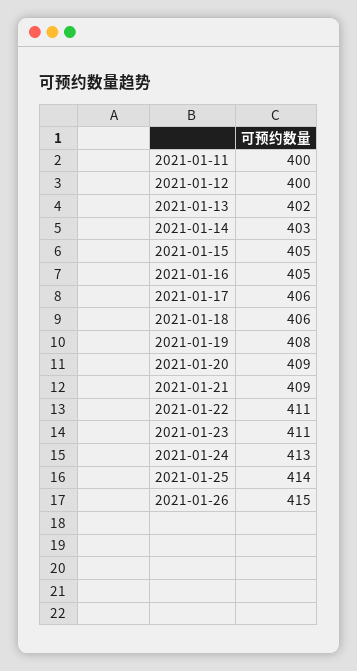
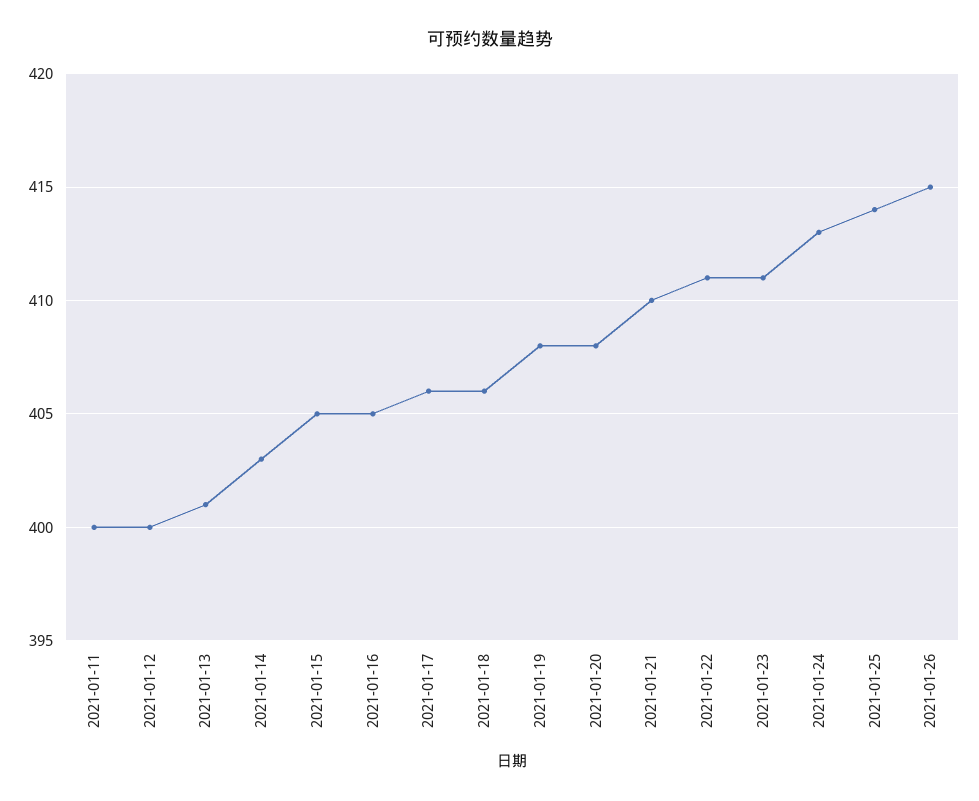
  {
    "2021-01-11": 400,
    "2021-01-12": 400,
-   "2021-01-13": 402,
+   "2021-01-13": 401,
    "2021-01-14": 403,
    "2021-01-15": 405,
    "2021-01-16": 405,
    "2021-01-17": 406,
    "2021-01-18": 406,
    "2021-01-19": 408,
-   "2021-01-20": 409,
+   "2021-01-20": 408,
-   "2021-01-21": 409,
+   "2021-01-21": 410,
    "2021-01-22": 411,
    "2021-01-23": 411,
    "2021-01-24": 413,
    "2021-01-25": 414,
    "2021-01-26": 415
  }

